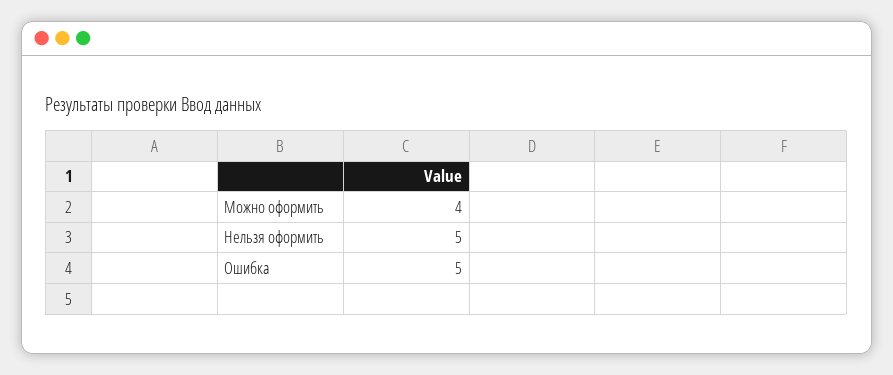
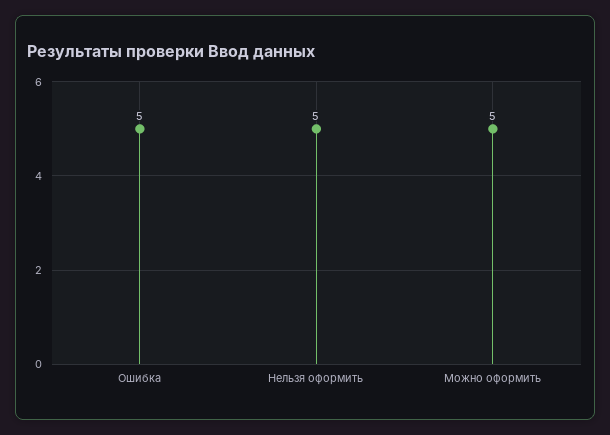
  {
-   "Можно оформить": 4,
+   "Можно оформить": 5,
    "Нельзя оформить": 5,
    "Ошибка": 5
  }

